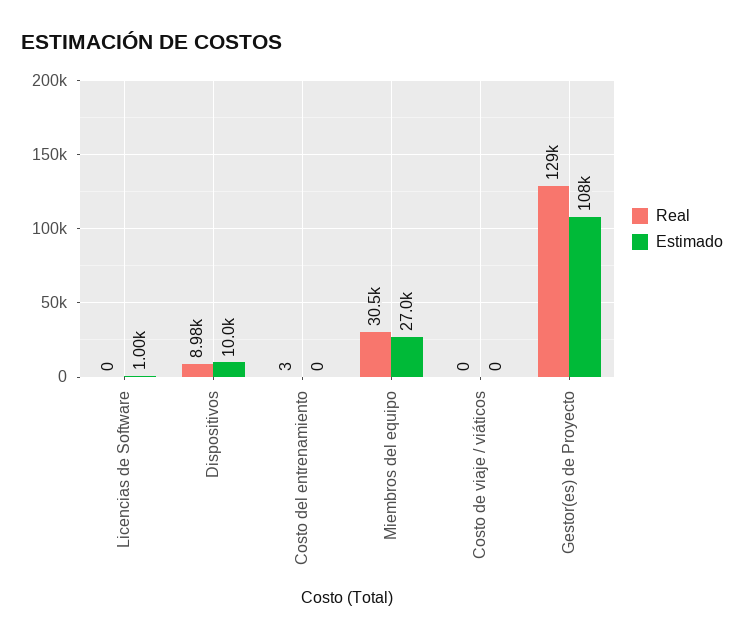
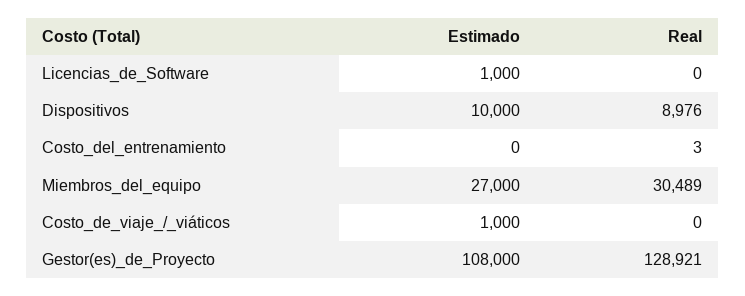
  {
    "Real": {
      "Licencias de Software": 0,
      "Dispositivos": 8976,
      "Costo del entrenamiento": 3,
      "Miembros del equipo": 30489,
      "Costo de viaje / viáticos": 0,
      "Gestor(es) de Proyecto": 128921
    },
    "Estimado": {
      "Licencias de Software": 1000,
      "Dispositivos": 10000,
      "Costo del entrenamiento": 0,
      "Miembros del equipo": 27000,
-     "Costo de viaje / viáticos": 0,
+     "Costo de viaje / viáticos": 1000,
      "Gestor(es) de Proyecto": 108000
    }
  }

